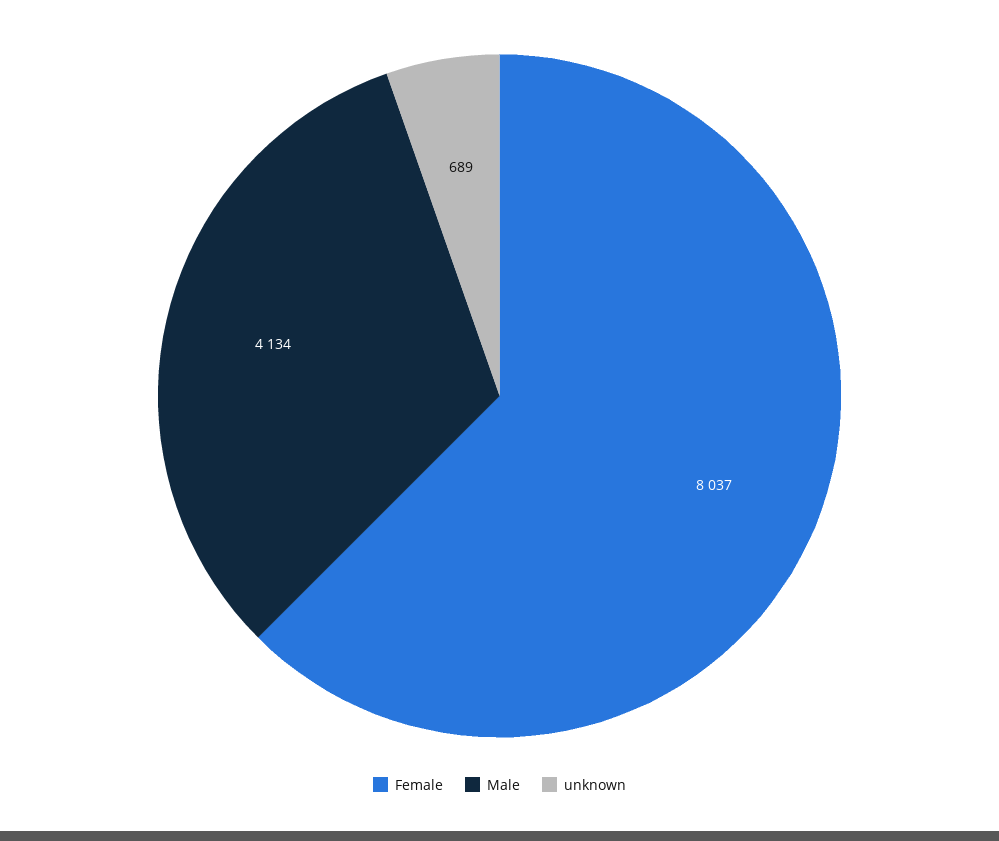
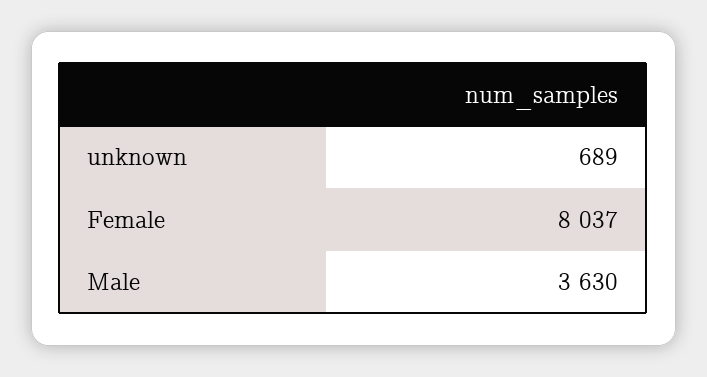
  {
    "Female": 8037,
-   "Male": 4134,
+   "Male": 3630,
    "unknown": 689
  }

